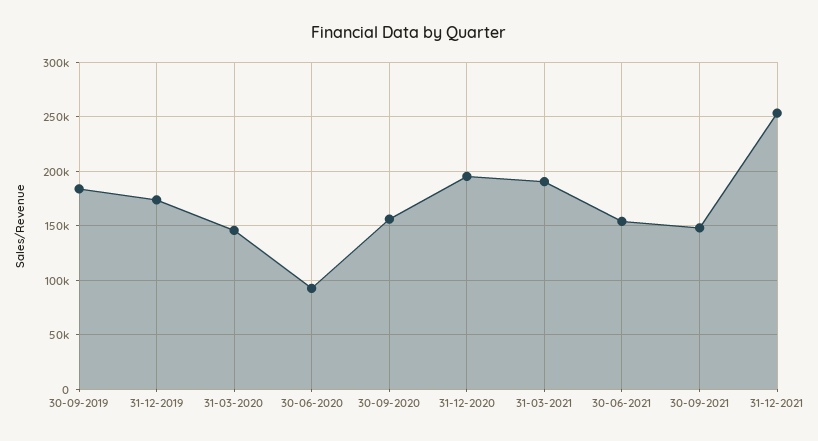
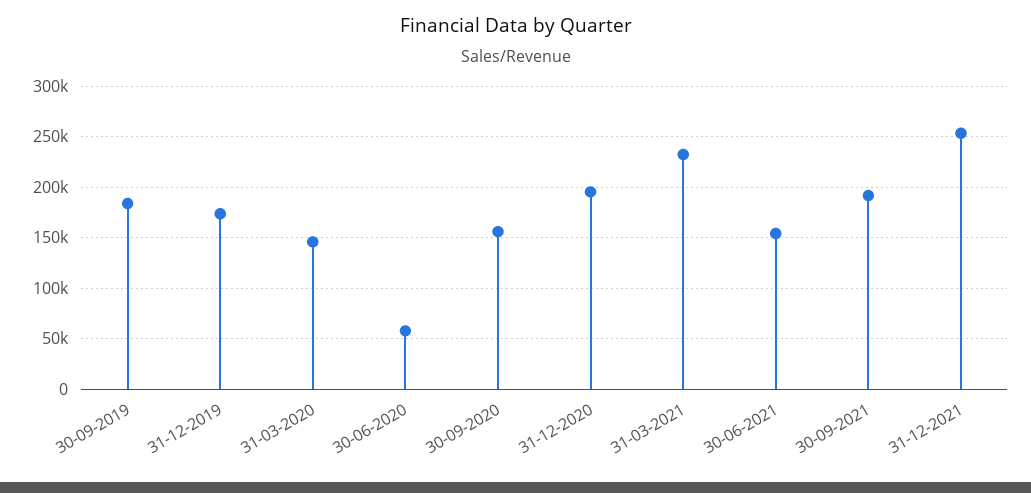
  {
    "30-09-2019": 180000,
    "31-12-2019": 170000,
    "31-03-2020": 150000,
-   "30-06-2020": 90000,
+   "30-06-2020": 60000,
    "30-09-2020": 160000,
    "31-12-2020": 200000,
-   "31-03-2021": 190000,
+   "31-03-2021": 230000,
    "30-06-2021": 150000,
-   "30-09-2021": 150000,
+   "30-09-2021": 190000,
    "31-12-2021": 250000
  }

